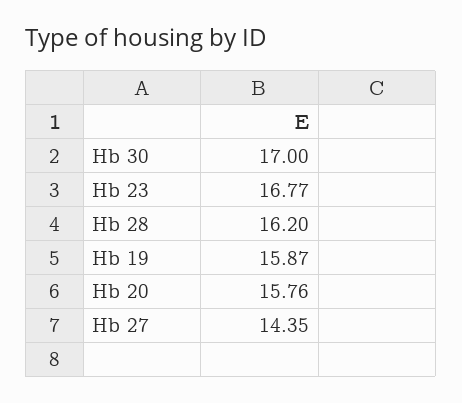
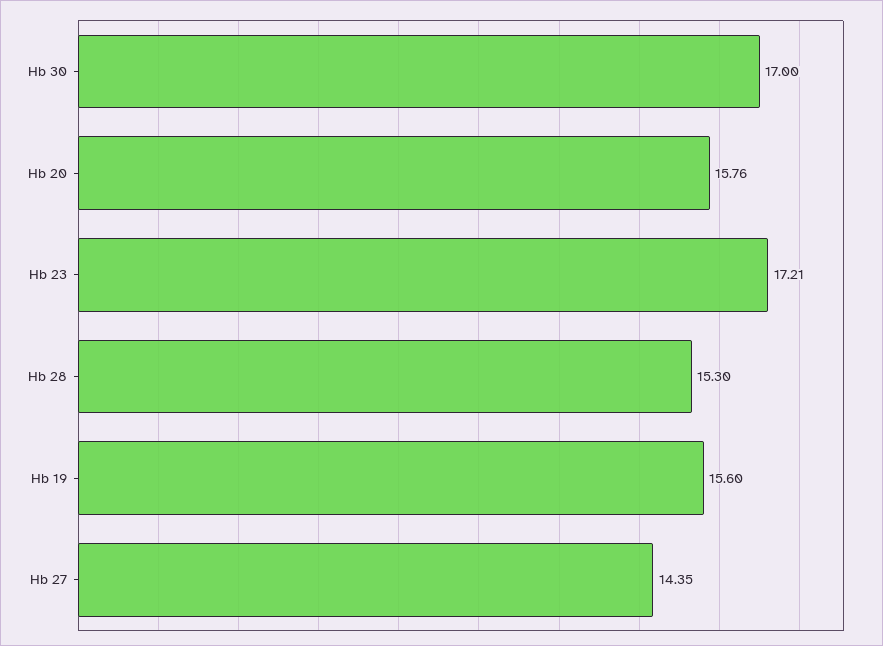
  {
    "Hb 30": 17,
-   "Hb 23": 16.77,
+   "Hb 23": 17.21,
-   "Hb 28": 16.2,
+   "Hb 28": 15.3,
-   "Hb 19": 15.87,
+   "Hb 19": 15.6,
    "Hb 20": 15.76,
    "Hb 27": 14.35
  }

